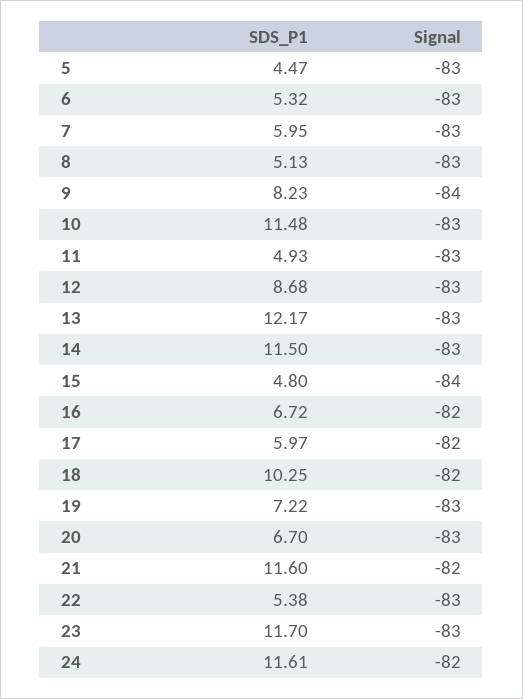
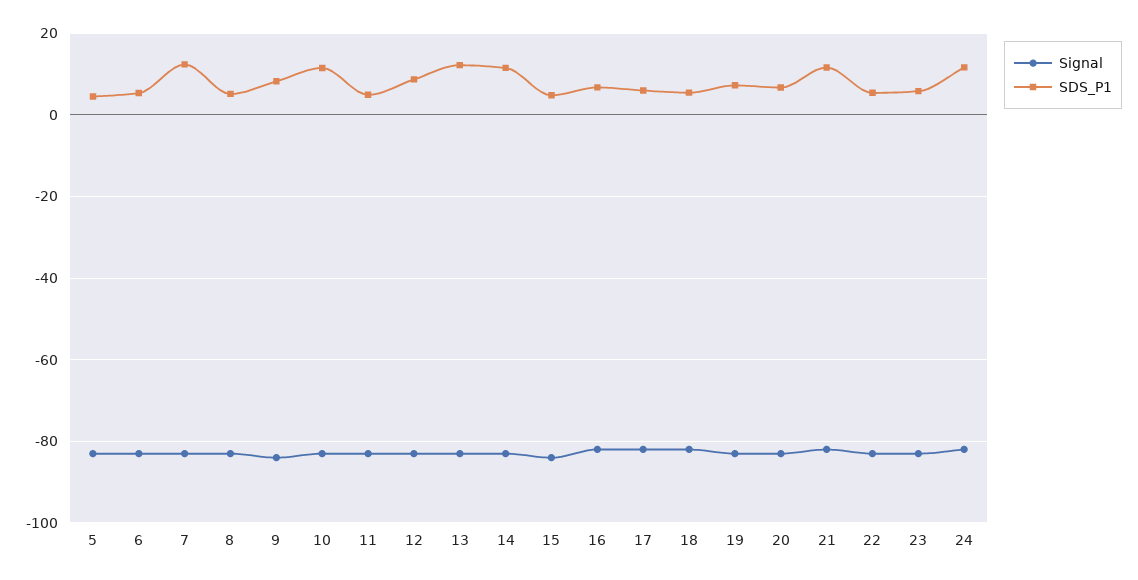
  {
    "SDS_P1": {
      "5": 4.47,
      "6": 5.32,
-     "7": 5.95,
+     "7": 12,
      "8": 5.13,
      "9": 8.23,
      "10": 11.48,
      "11": 4.93,
      "12": 8.68,
      "13": 12.17,
      "14": 11.5,
      "15": 4.8,
      "16": 6.72,
      "17": 5.97,
-     "18": 10.25,
+     "18": 6,
      "19": 7.22,
      "20": 6.7,
      "21": 11.6,
      "22": 5.38,
-     "23": 11.7,
+     "23": 6,
      "24": 11.61
    },
    "Signal": {
      "5": -83,
      "6": -83,
      "7": -83,
      "8": -83,
      "9": -84,
      "10": -83,
      "11": -83,
      "12": -83,
      "13": -83,
      "14": -83,
      "15": -84,
      "16": -82,
      "17": -82,
      "18": -82,
      "19": -83,
      "20": -83,
      "21": -82,
      "22": -83,
      "23": -83,
      "24": -82
    }
  }

